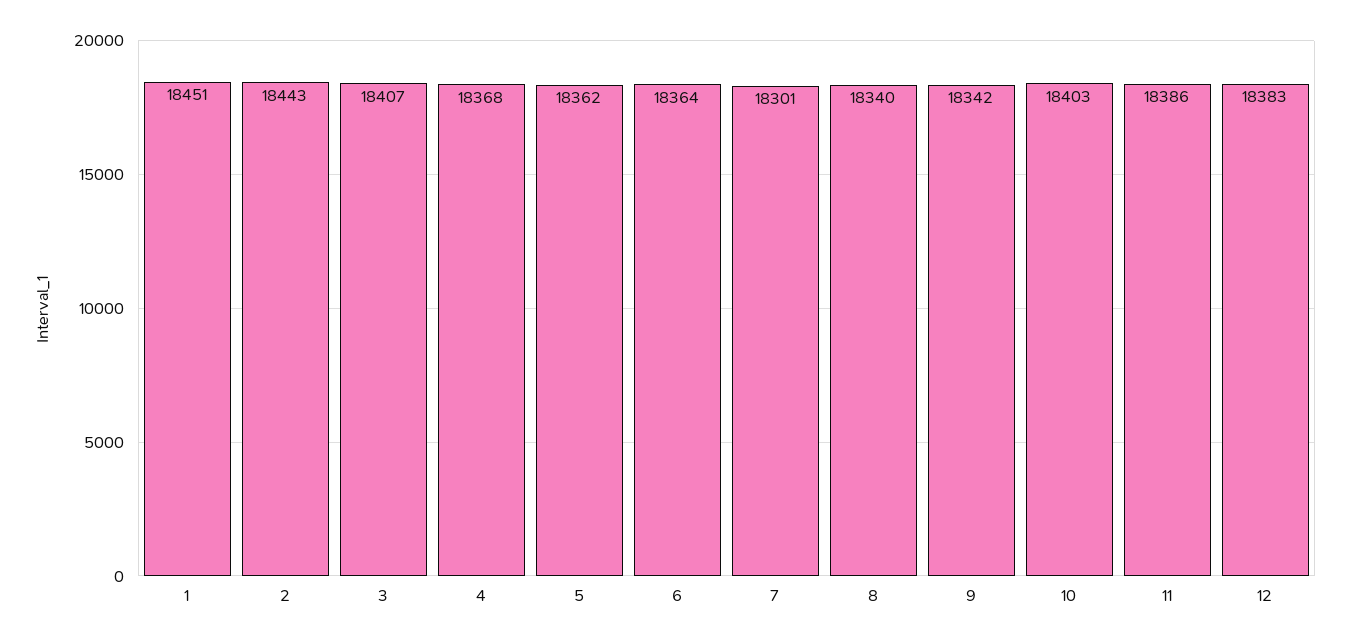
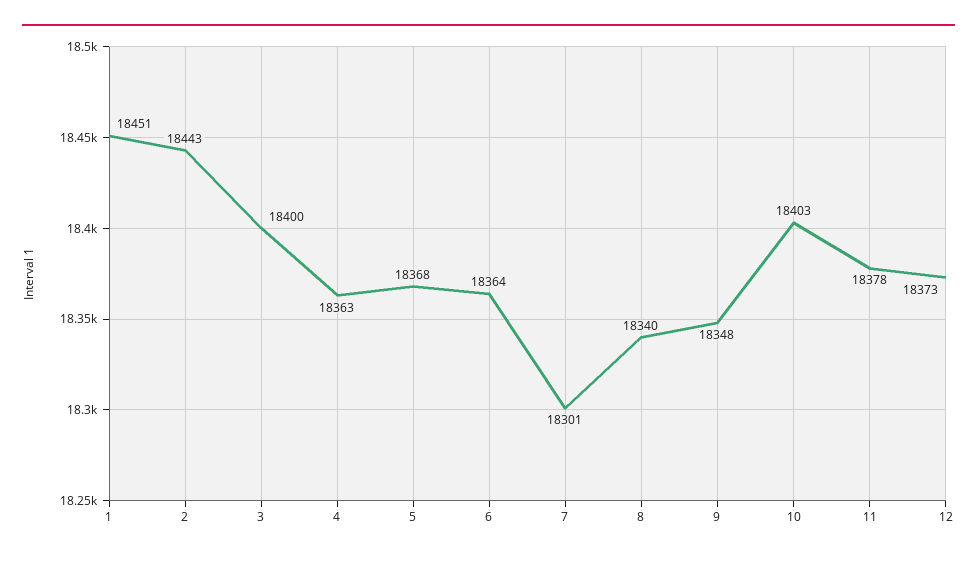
  {
    "1": 18451,
    "2": 18443,
-   "3": 18407,
+   "3": 18400,
-   "4": 18368,
+   "4": 18363,
-   "5": 18362,
+   "5": 18368,
    "6": 18364,
    "7": 18301,
    "8": 18340,
-   "9": 18342,
+   "9": 18348,
    "10": 18403,
-   "11": 18386,
+   "11": 18378,
-   "12": 18383
+   "12": 18373
  }

